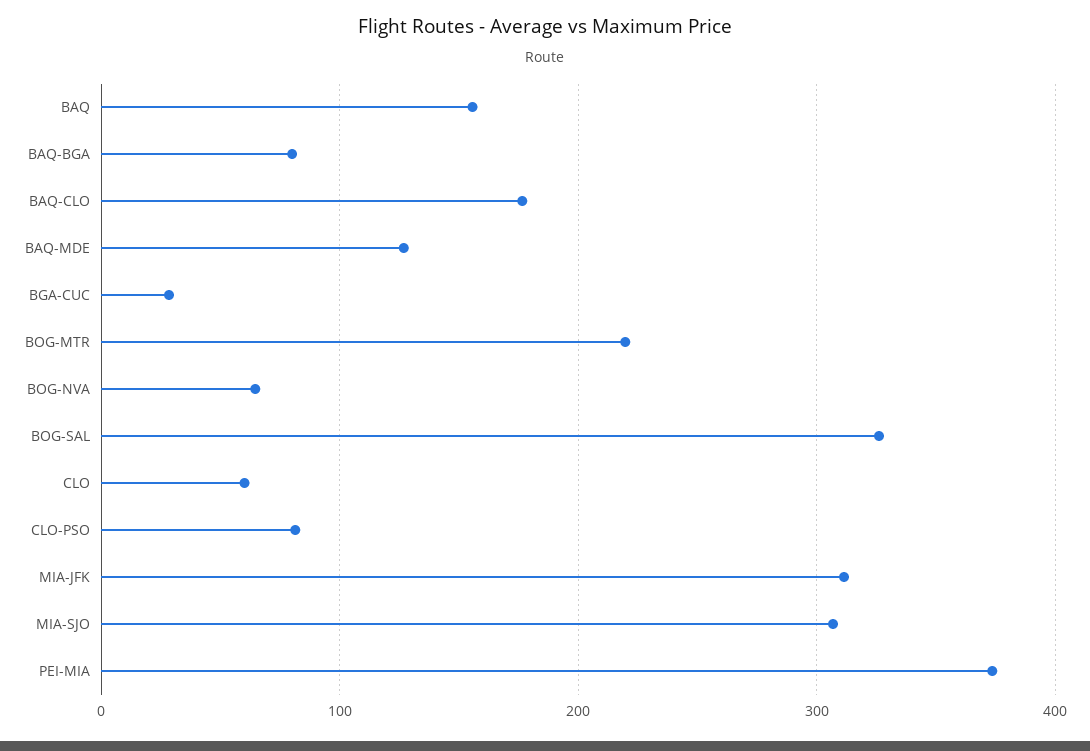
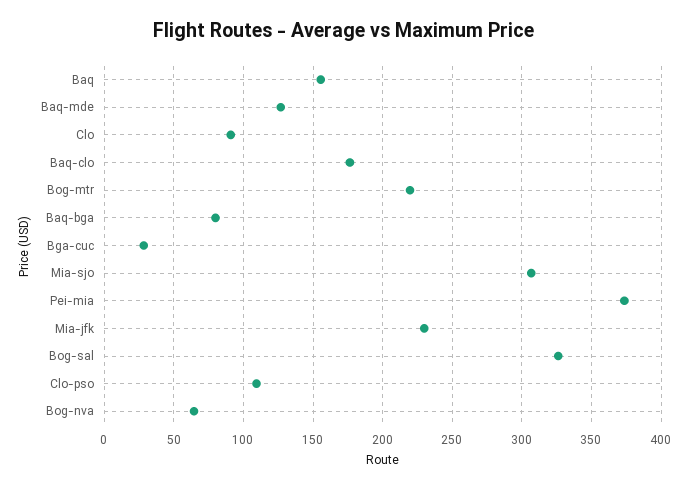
  {
    "BAQ": 155,
    "BAQ-BGA": 80,
    "BAQ-CLO": 175,
    "BAQ-MDE": 125,
    "BGA-CUC": 30,
    "BOG-MTR": 220,
    "BOG-NVA": 65,
    "BOG-SAL": 325,
-   "CLO": 60,
+   "CLO": 90,
-   "CLO-PSO": 80,
+   "CLO-PSO": 110,
-   "MIA-JFK": 310,
+   "MIA-JFK": 230,
    "MIA-SJO": 305,
    "PEI-MIA": 375
  }

